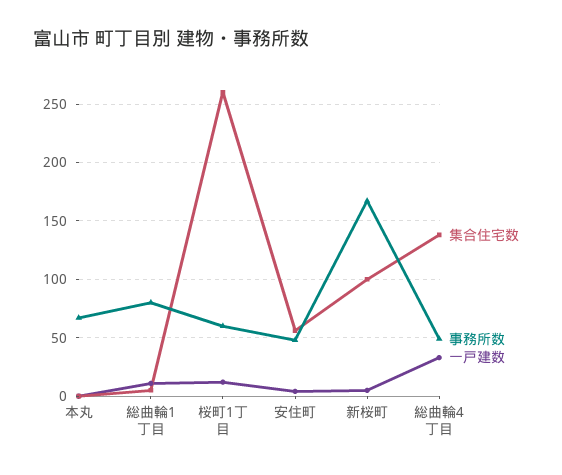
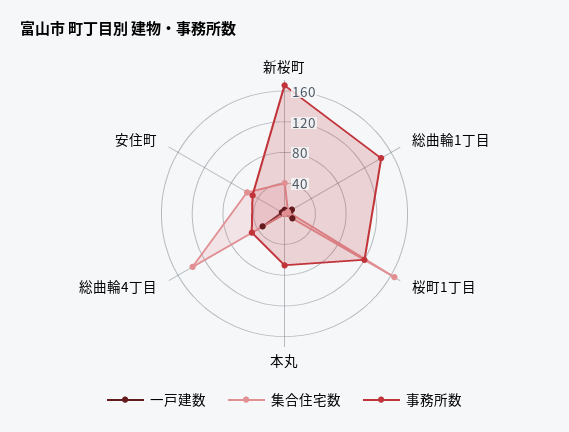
  {
    "集合住宅数": {
      "本丸": 0,
      "総曲輪1丁目": 10,
-     "桜町1丁目": 260,
+     "桜町1丁目": 160,
      "安住町": 60,
-     "新桜町": 100,
+     "新桜町": 40,
      "総曲輪4丁目": 140
    },
    "事務所数": {
      "本丸": 70,
-     "総曲輪1丁目": 80,
+     "総曲輪1丁目": 140,
-     "桜町1丁目": 60,
+     "桜町1丁目": 120,
      "安住町": 50,
      "新桜町": 170,
      "総曲輪4丁目": 50
    },
    "一戸建数": {
      "本丸": 0,
      "総曲輪1丁目": 10,
      "桜町1丁目": 10,
      "安住町": 0,
      "新桜町": 10,
      "総曲輪4丁目": 30
    }
  }

